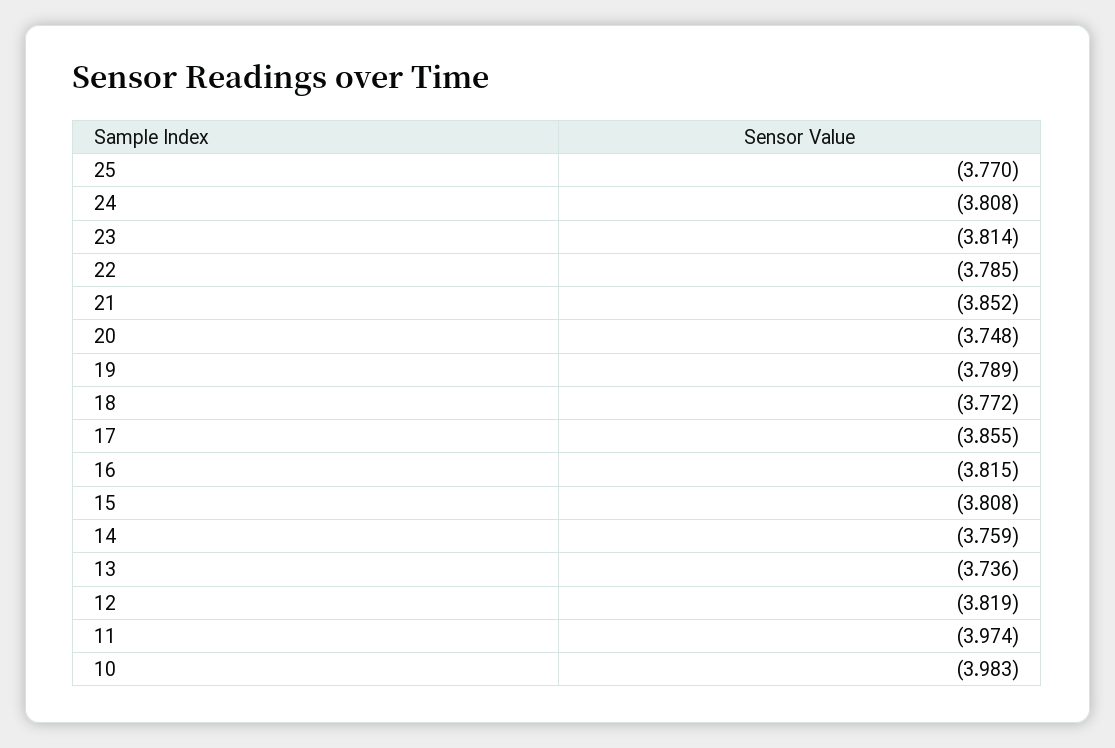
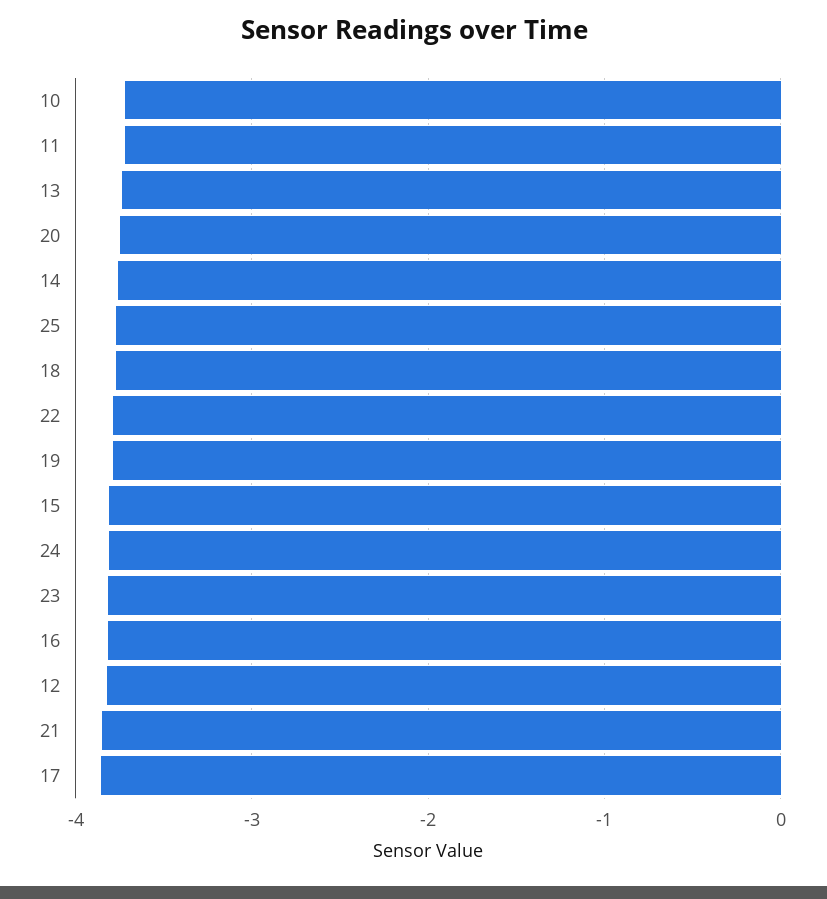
  {
    "25": -3.77,
    "24": -3.808,
    "23": -3.814,
    "22": -3.785,
    "21": -3.852,
    "20": -3.748,
    "19": -3.789,
    "18": -3.772,
    "17": -3.855,
    "16": -3.815,
    "15": -3.808,
    "14": -3.759,
    "13": -3.736,
    "12": -3.819,
-   "11": -3.974,
+   "11": -3.7,
-   "10": -3.983
+   "10": -3.7
  }

